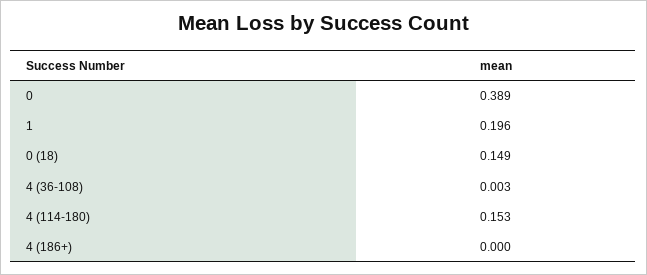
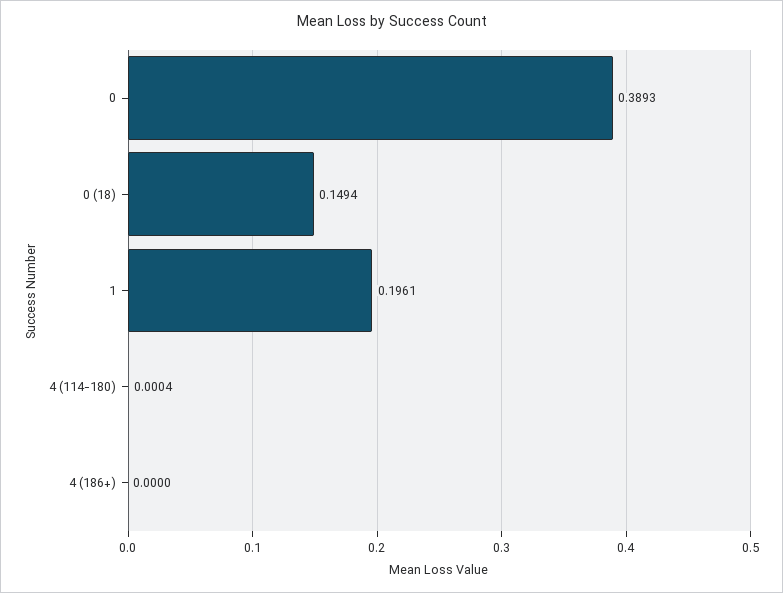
  {
    "0": 0.3893,
    "1": 0.1961,
    "0 (18)": 0.1494,
-   "4 (36-108)": 0.003,
-   "4 (114-180)": 0.153,
+   "4 (114-180)": 0.0004,
    "4 (186+)": 0
  }

